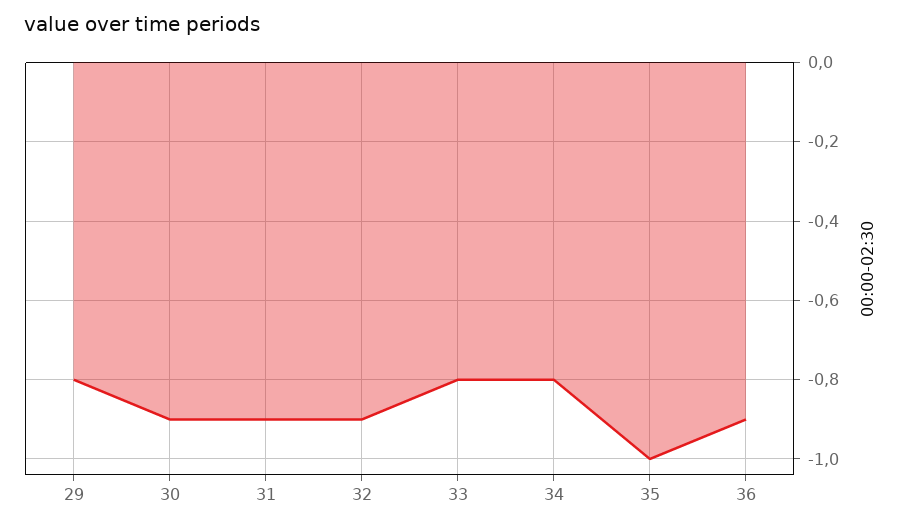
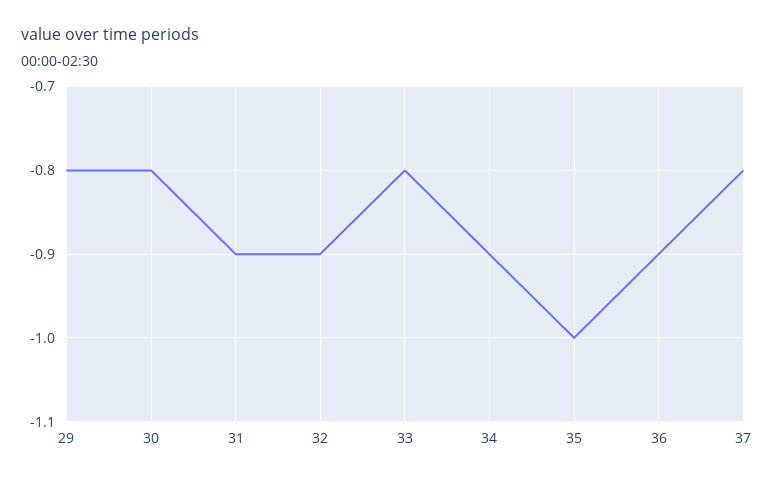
  {
    "29": -0.8,
-   "30": -0.9,
+   "30": -0.8,
    "31": -0.9,
    "32": -0.9,
    "33": -0.8,
-   "34": -0.8,
+   "34": -0.9,
    "35": -1,
-   "36": -0.9
+   "36": -0.9,
+   "37": -0.8
  }

